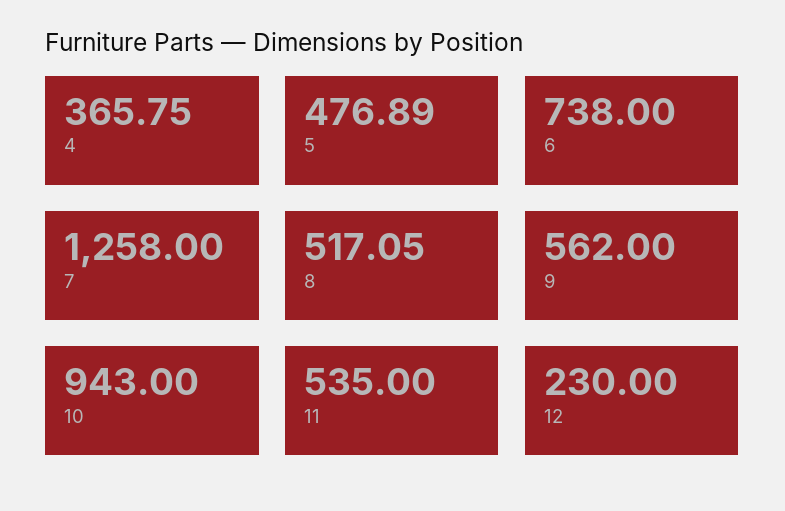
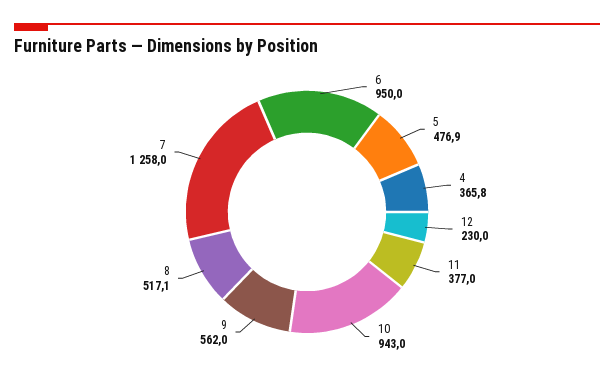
  {
    "4": 365.75,
    "5": 476.89,
-   "6": 738,
+   "6": 950,
    "7": 1258,
    "8": 517.05,
    "9": 562,
    "10": 943,
-   "11": 535,
+   "11": 377,
    "12": 230
  }

